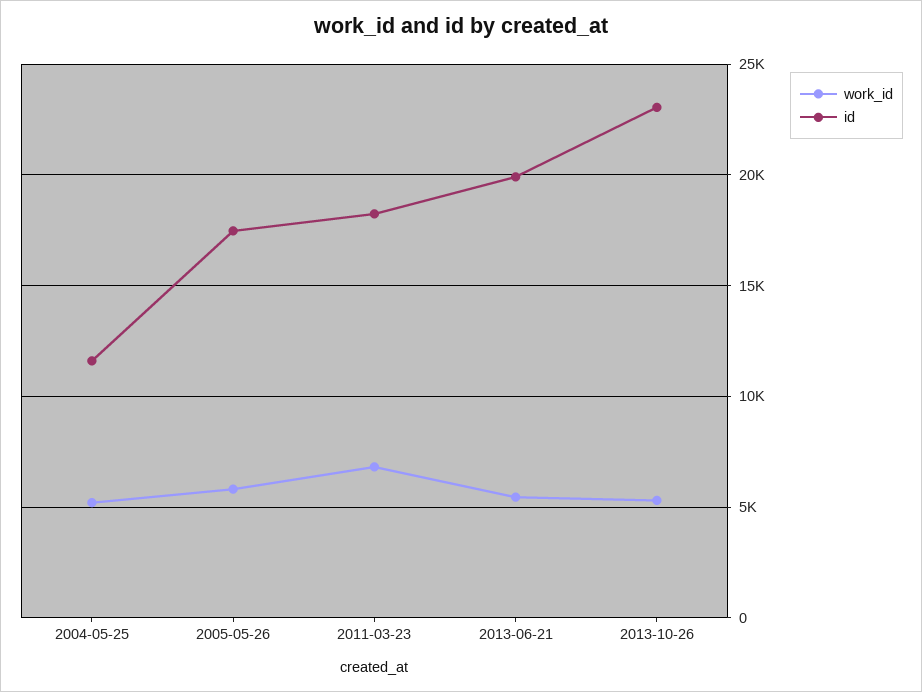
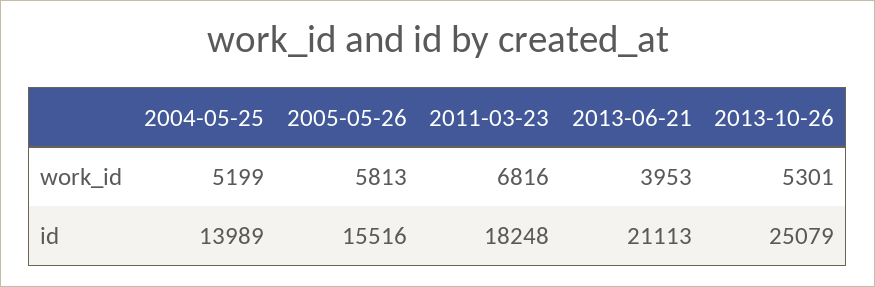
  {
    "work_id": {
      "2004-05-25": 5199,
      "2005-05-26": 5813,
      "2011-03-23": 6816,
-     "2013-06-21": 5500,
+     "2013-06-21": 3953,
      "2013-10-26": 5301
    },
    "id": {
-     "2004-05-25": 11500,
+     "2004-05-25": 13989,
-     "2005-05-26": 17500,
+     "2005-05-26": 15516,
      "2011-03-23": 18248,
-     "2013-06-21": 20000,
+     "2013-06-21": 21113,
-     "2013-10-26": 23000
+     "2013-10-26": 25079
    }
  }

